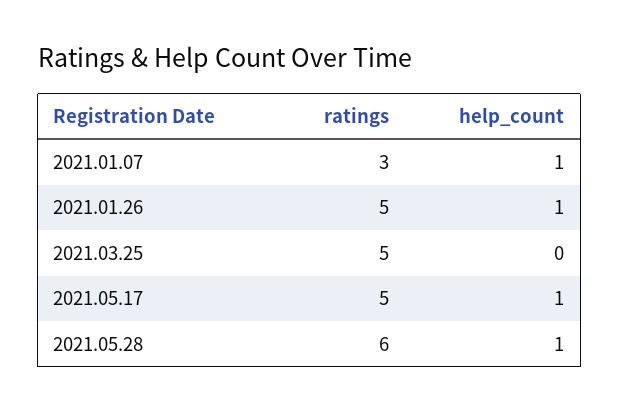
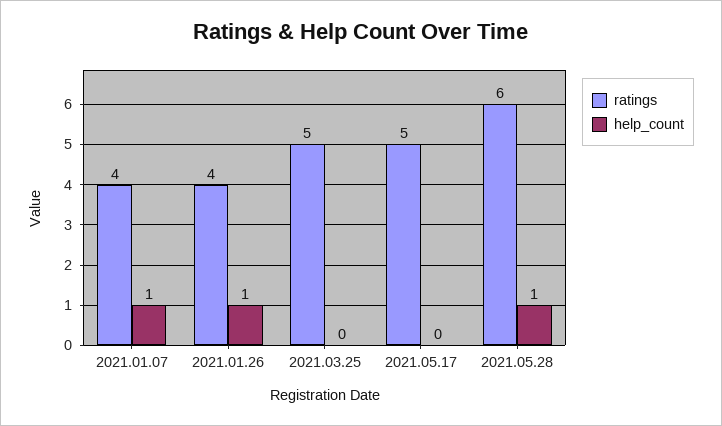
  {
    "ratings": {
-     "2021.01.07": 3,
+     "2021.01.07": 4,
-     "2021.01.26": 5,
+     "2021.01.26": 4,
      "2021.03.25": 5,
      "2021.05.17": 5,
      "2021.05.28": 6
    },
    "help_count": {
      "2021.01.07": 1,
      "2021.01.26": 1,
      "2021.03.25": 0,
-     "2021.05.17": 1,
+     "2021.05.17": 0,
      "2021.05.28": 1
    }
  }

